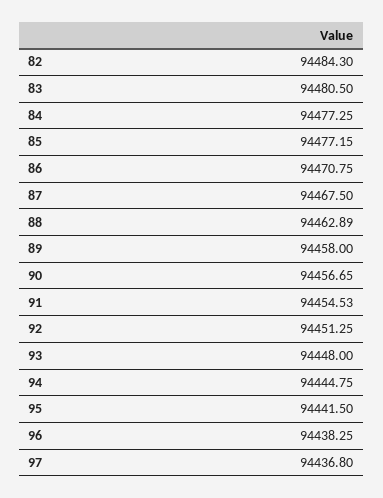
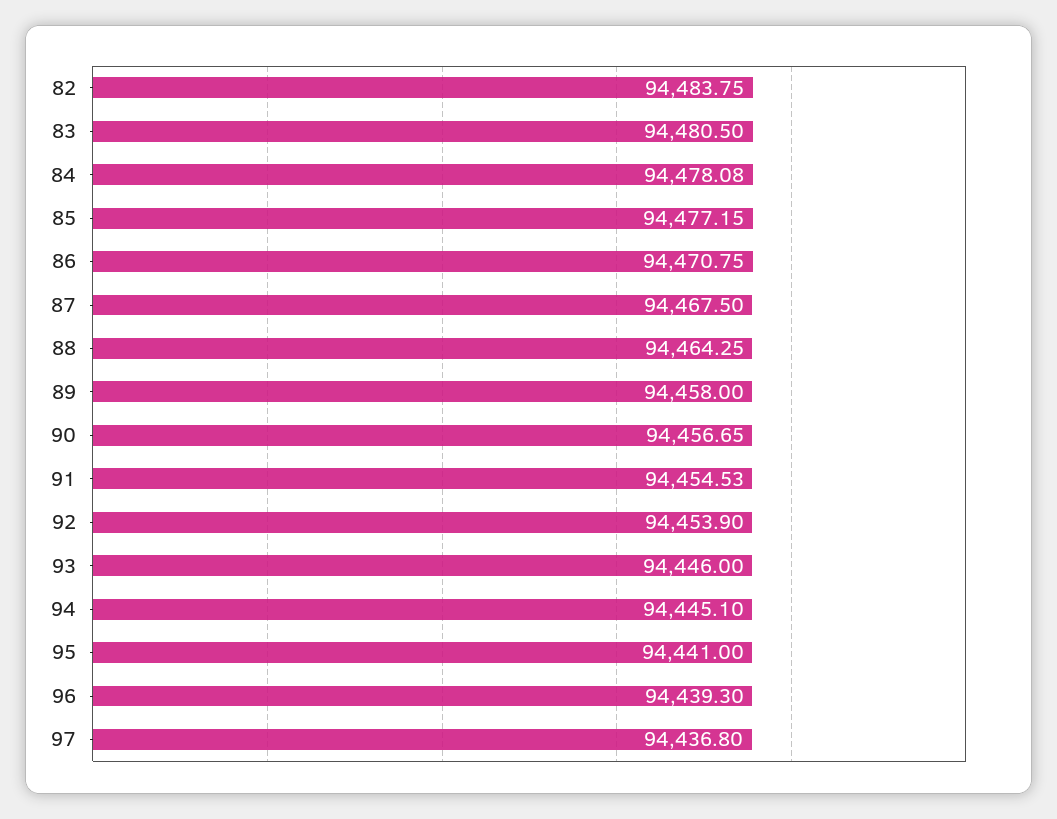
  {
-   "82": 94484.3,
+   "82": 94483.75,
    "83": 94480.5,
-   "84": 94477.25,
+   "84": 94478.08,
    "85": 94477.15,
    "86": 94470.75,
    "87": 94467.5,
-   "88": 94462.89,
+   "88": 94464.25,
    "89": 94458,
    "90": 94456.65,
    "91": 94454.53,
-   "92": 94451.25,
+   "92": 94453.9,
-   "93": 94448,
+   "93": 94446,
-   "94": 94444.75,
+   "94": 94445.1,
-   "95": 94441.5,
+   "95": 94441,
-   "96": 94438.25,
+   "96": 94439.3,
    "97": 94436.8
  }

